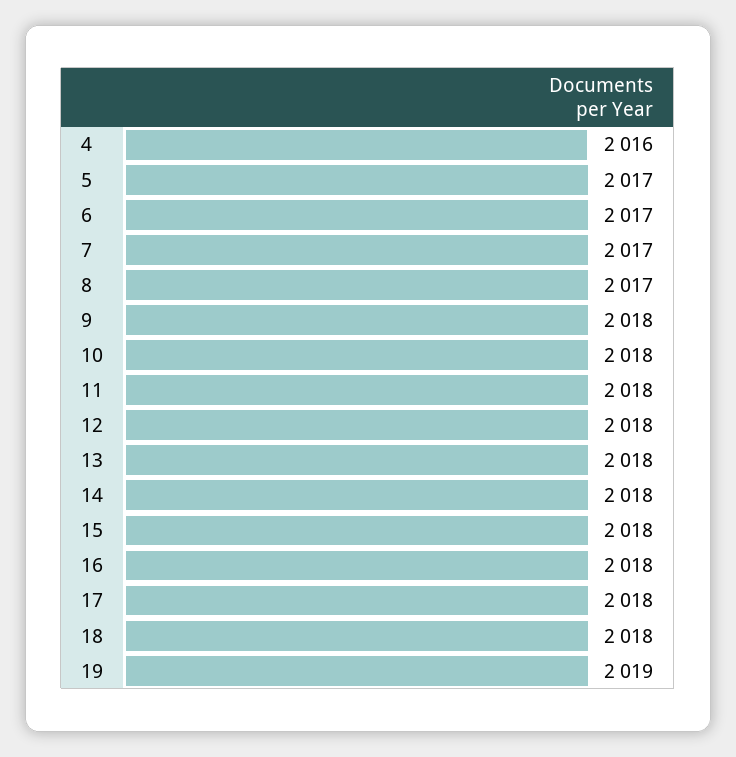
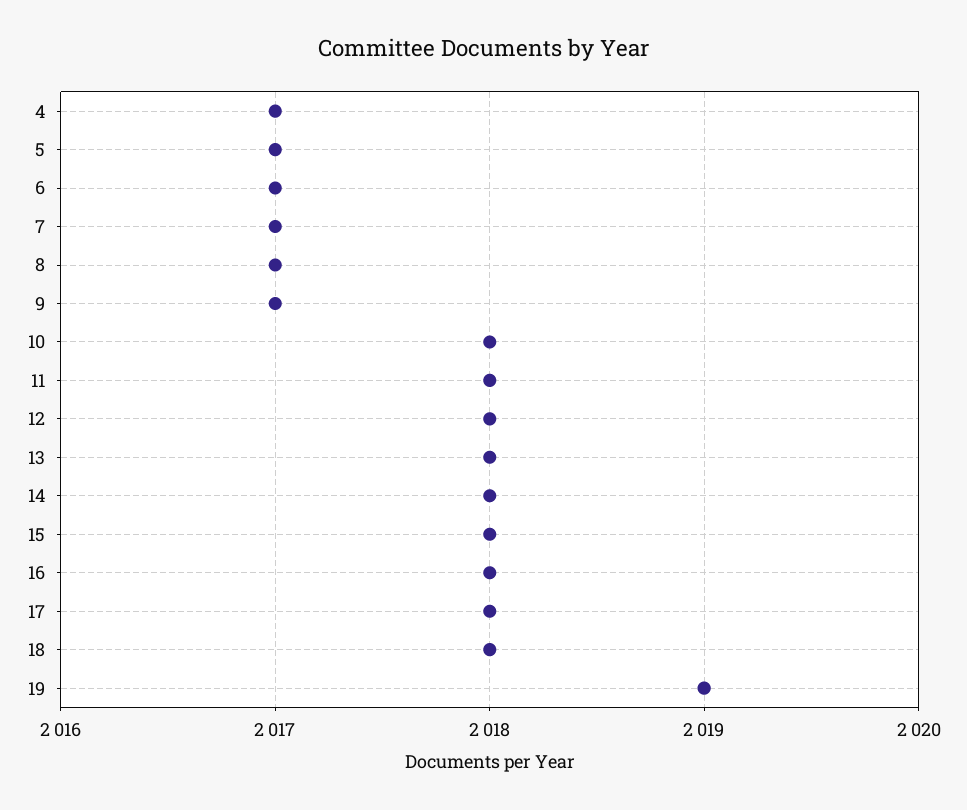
  {
-   "4": 2016,
+   "4": 2017,
    "5": 2017,
    "6": 2017,
    "7": 2017,
    "8": 2017,
-   "9": 2018,
+   "9": 2017,
    "10": 2018,
    "11": 2018,
    "12": 2018,
    "13": 2018,
    "14": 2018,
    "15": 2018,
    "16": 2018,
    "17": 2018,
    "18": 2018,
    "19": 2019
  }

